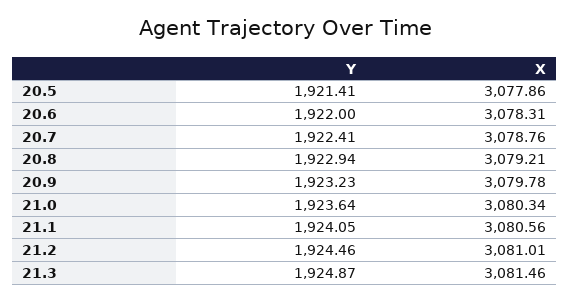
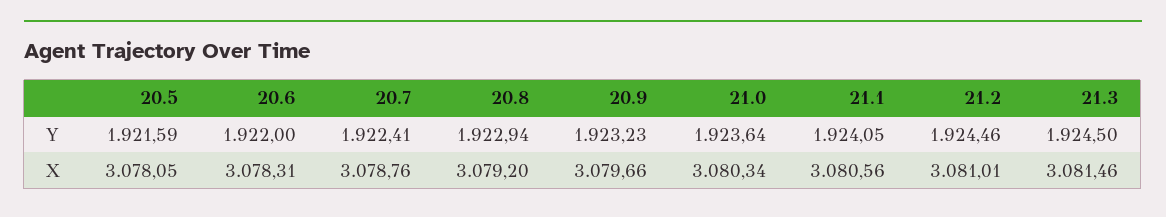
  {
    "Y": {
-     "20.5": 1921.41,
+     "20.5": 1921.59,
      "20.6": 1922,
      "20.7": 1922.41,
      "20.8": 1922.94,
      "20.9": 1923.23,
      "21.0": 1923.64,
      "21.1": 1924.05,
      "21.2": 1924.46,
-     "21.3": 1924.87
+     "21.3": 1924.5
    },
    "X": {
-     "20.5": 3077.86,
+     "20.5": 3078.05,
      "20.6": 3078.31,
      "20.7": 3078.76,
-     "20.8": 3079.21,
+     "20.8": 3079.2,
-     "20.9": 3079.78,
+     "20.9": 3079.66,
      "21.0": 3080.34,
      "21.1": 3080.56,
      "21.2": 3081.01,
      "21.3": 3081.46
    }
  }

